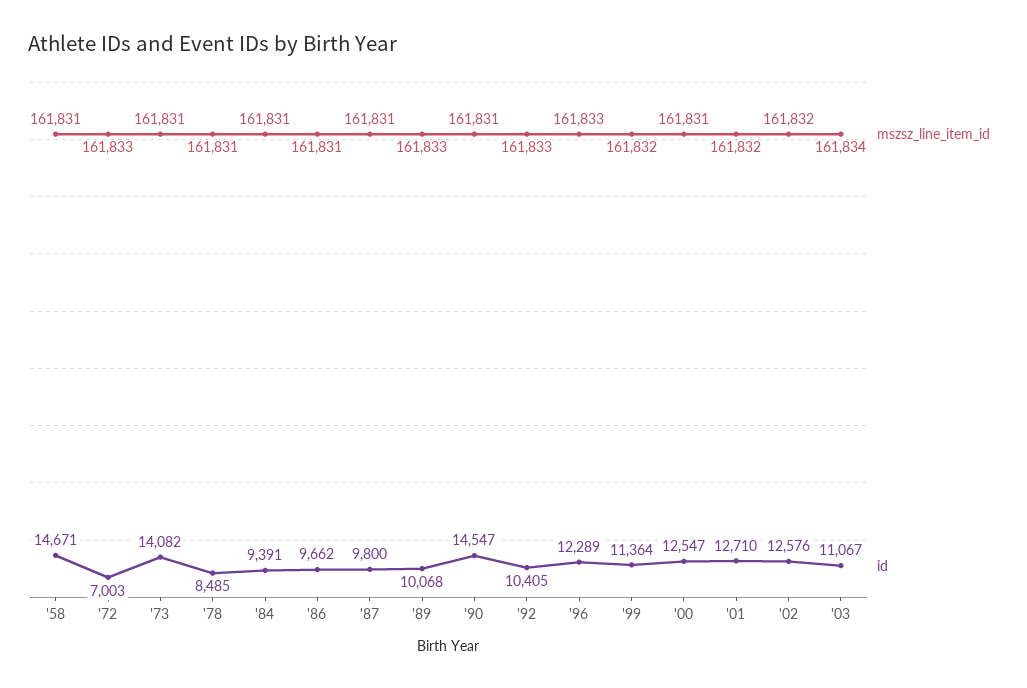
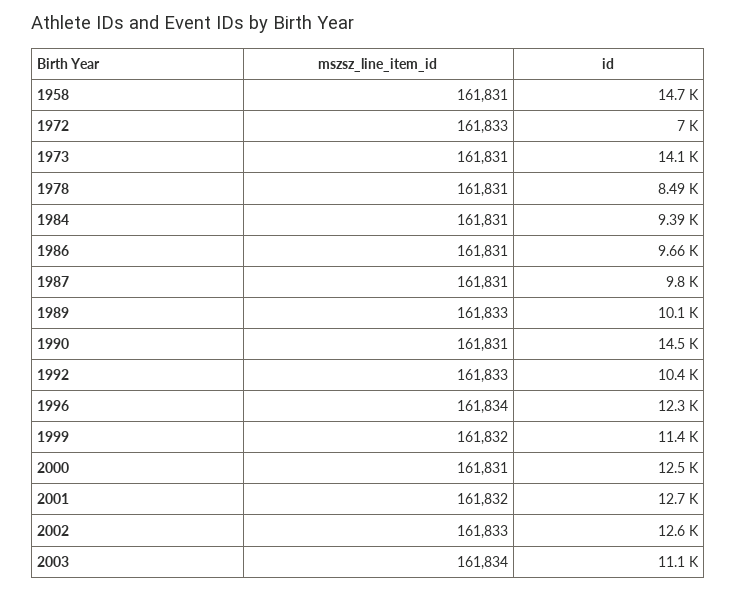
  {
    "mszsz_line_item_id": {
      "'58": 161831,
      "'72": 161833,
      "'73": 161831,
      "'78": 161831,
      "'84": 161831,
      "'86": 161831,
      "'87": 161831,
      "'89": 161833,
      "'90": 161831,
      "'92": 161833,
-     "'96": 161833,
+     "'96": 161834,
      "'99": 161832,
      "'00": 161831,
      "'01": 161832,
-     "'02": 161832,
+     "'02": 161833,
      "'03": 161834
    },
    "id": {
      "'58": 14671,
      "'72": 7003,
      "'73": 14082,
      "'78": 8485,
      "'84": 9391,
      "'86": 9662,
      "'87": 9800,
      "'89": 10068,
      "'90": 14547,
      "'92": 10405,
      "'96": 12289,
      "'99": 11364,
      "'00": 12547,
      "'01": 12710,
      "'02": 12576,
      "'03": 11067
    }
  }

